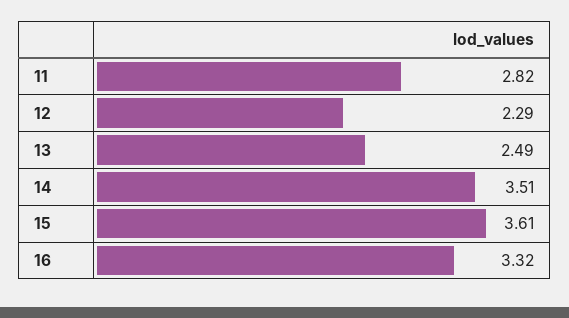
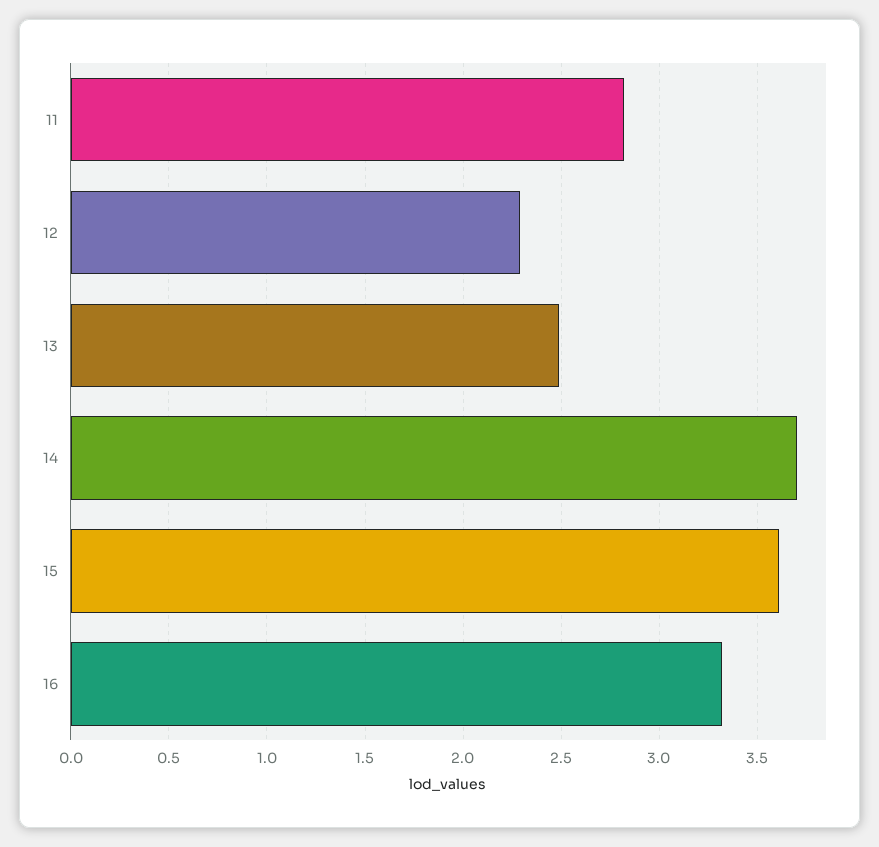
  {
    "11": 2.82,
    "12": 2.29,
    "13": 2.49,
-   "14": 3.51,
+   "14": 3.7,
    "15": 3.61,
    "16": 3.32
  }

